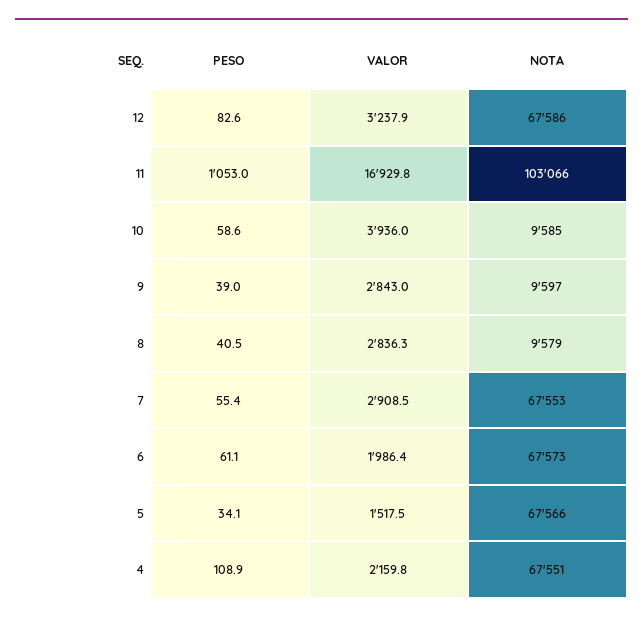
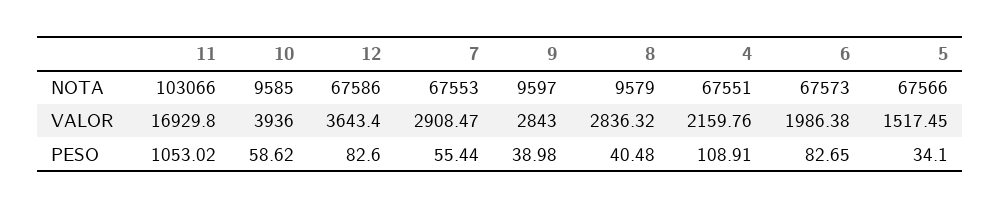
  {
    "PESO": {
      "12": 82.6,
      "11": 1053.02,
      "10": 58.62,
      "9": 38.98,
      "8": 40.48,
      "7": 55.44,
-     "6": 61.1,
+     "6": 82.65,
      "5": 34.1,
      "4": 108.91
    },
    "VALOR": {
-     "12": 3237.9,
+     "12": 3643.4,
      "11": 16929.8,
      "10": 3936,
      "9": 2843,
      "8": 2836.32,
      "7": 2908.47,
      "6": 1986.38,
      "5": 1517.45,
      "4": 2159.76
    },
    "NOTA": {
      "12": 67586,
      "11": 103066,
      "10": 9585,
      "9": 9597,
      "8": 9579,
      "7": 67553,
      "6": 67573,
      "5": 67566,
      "4": 67551
    }
  }

